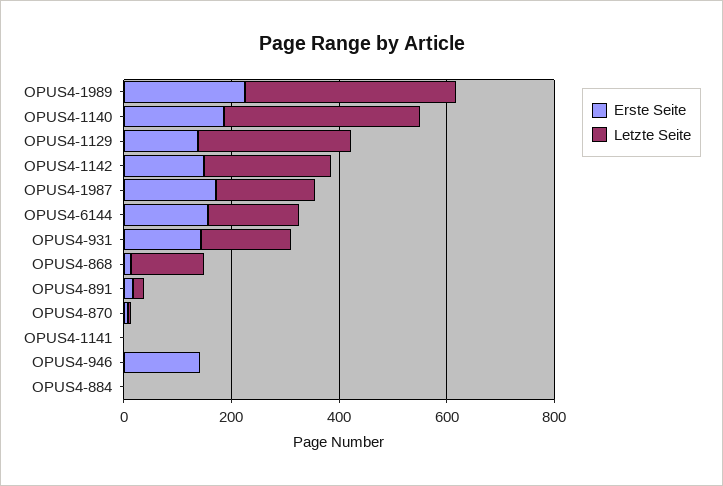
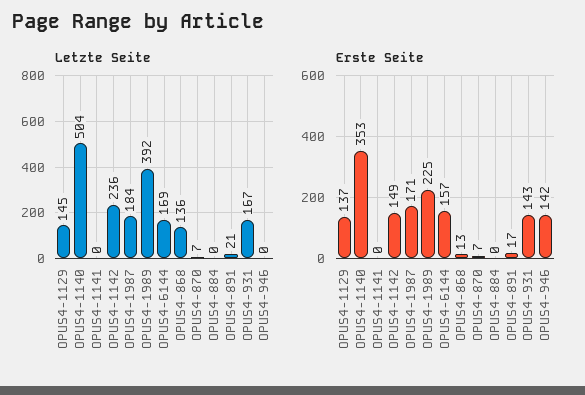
  {
    "Erste Seite": {
      "OPUS4-1989": 225,
-     "OPUS4-1140": 200,
+     "OPUS4-1140": 353,
      "OPUS4-1129": 137,
      "OPUS4-1142": 149,
      "OPUS4-1987": 171,
      "OPUS4-6144": 157,
      "OPUS4-931": 143,
      "OPUS4-868": 13,
      "OPUS4-891": 17,
      "OPUS4-870": 7,
      "OPUS4-1141": 0,
      "OPUS4-946": 142,
      "OPUS4-884": 0
    },
    "Letzte Seite": {
      "OPUS4-1989": 392,
-     "OPUS4-1140": 350,
+     "OPUS4-1140": 504,
-     "OPUS4-1129": 300,
+     "OPUS4-1129": 145,
      "OPUS4-1142": 236,
      "OPUS4-1987": 184,
      "OPUS4-6144": 169,
      "OPUS4-931": 167,
      "OPUS4-868": 136,
      "OPUS4-891": 21,
      "OPUS4-870": 7,
      "OPUS4-1141": 0,
      "OPUS4-946": 0,
      "OPUS4-884": 0
    }
  }

